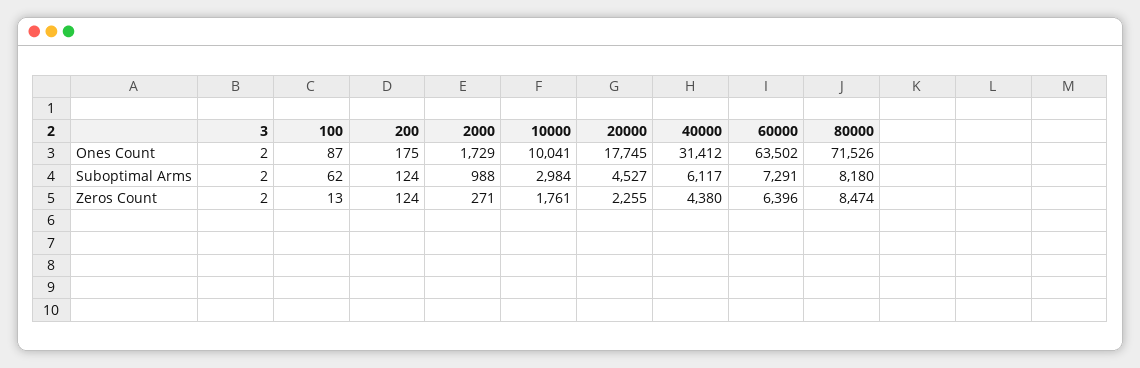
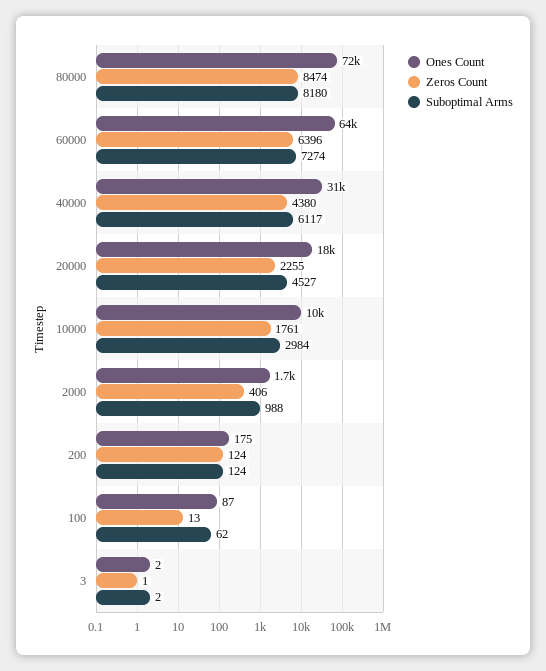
  {
    "Ones Count": {
      "3": 2,
      "100": 87,
      "200": 175,
      "2000": 1729,
      "10000": 10041,
      "20000": 17745,
      "40000": 31412,
      "60000": 63502,
      "80000": 71526
    },
    "Suboptimal Arms": {
      "3": 2,
      "100": 62,
      "200": 124,
      "2000": 988,
      "10000": 2984,
      "20000": 4527,
      "40000": 6117,
-     "60000": 7291,
+     "60000": 7274,
      "80000": 8180
    },
    "Zeros Count": {
-     "3": 2,
+     "3": 1,
      "100": 13,
      "200": 124,
-     "2000": 271,
+     "2000": 406,
      "10000": 1761,
      "20000": 2255,
      "40000": 4380,
      "60000": 6396,
      "80000": 8474
    }
  }

